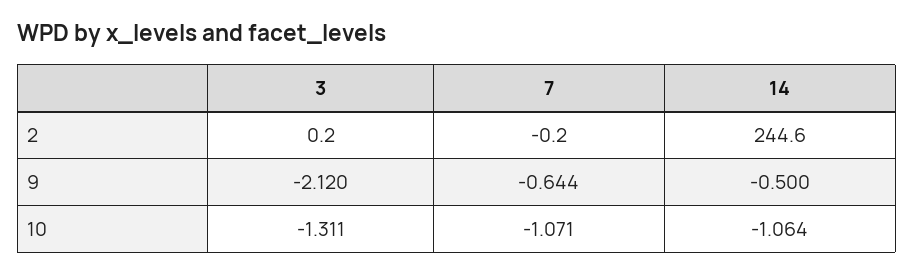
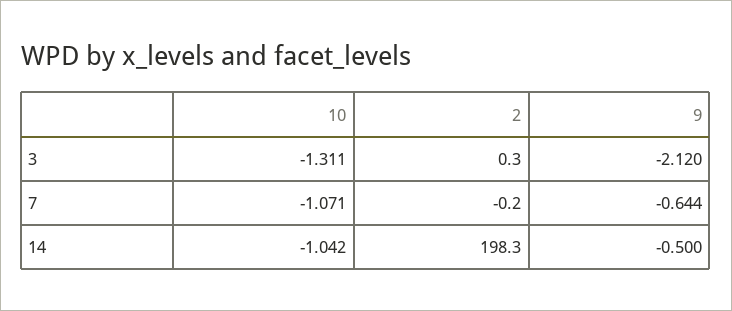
  {
    "3": {
-     "2": 0.2,
+     "2": 0.3,
      "9": -2.12,
      "10": -1.311
    },
    "7": {
      "2": -0.2,
      "9": -0.644,
      "10": -1.071
    },
    "14": {
-     "2": 244.6,
+     "2": 198.3,
      "9": -0.5,
-     "10": -1.064
+     "10": -1.042
    }
  }

